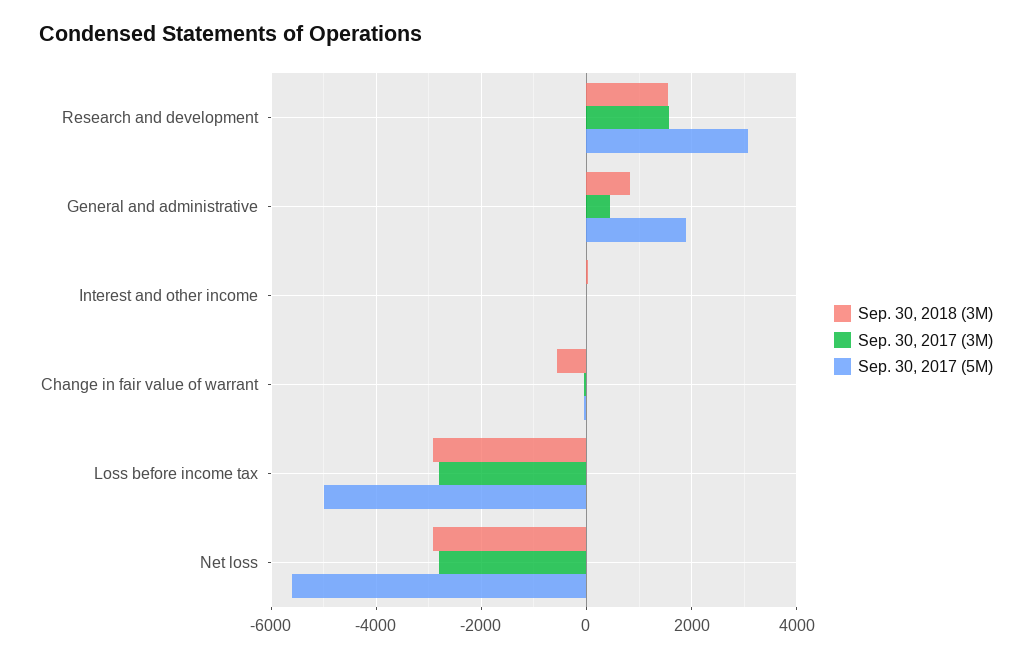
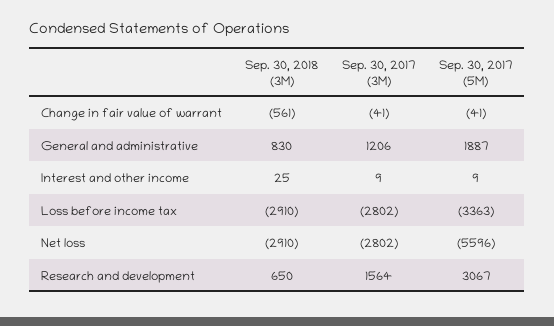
  {
    "Sep. 30, 2018 (3M)": {
-     "Research and development": 1600,
+     "Research and development": 650,
      "General and administrative": 830,
      "Interest and other income": 25,
      "Change in fair value of warrant": -561,
      "Loss before income tax": -2910,
      "Net loss": -2910
    },
    "Sep. 30, 2017 (3M)": {
      "Research and development": 1564,
-     "General and administrative": 400,
+     "General and administrative": 1206,
      "Interest and other income": 9,
      "Change in fair value of warrant": -41,
      "Loss before income tax": -2802,
      "Net loss": -2802
    },
    "Sep. 30, 2017 (5M)": {
      "Research and development": 3067,
      "General and administrative": 1887,
      "Interest and other income": 9,
      "Change in fair value of warrant": -41,
-     "Loss before income tax": -5000,
+     "Loss before income tax": -3363,
      "Net loss": -5596
    }
  }

